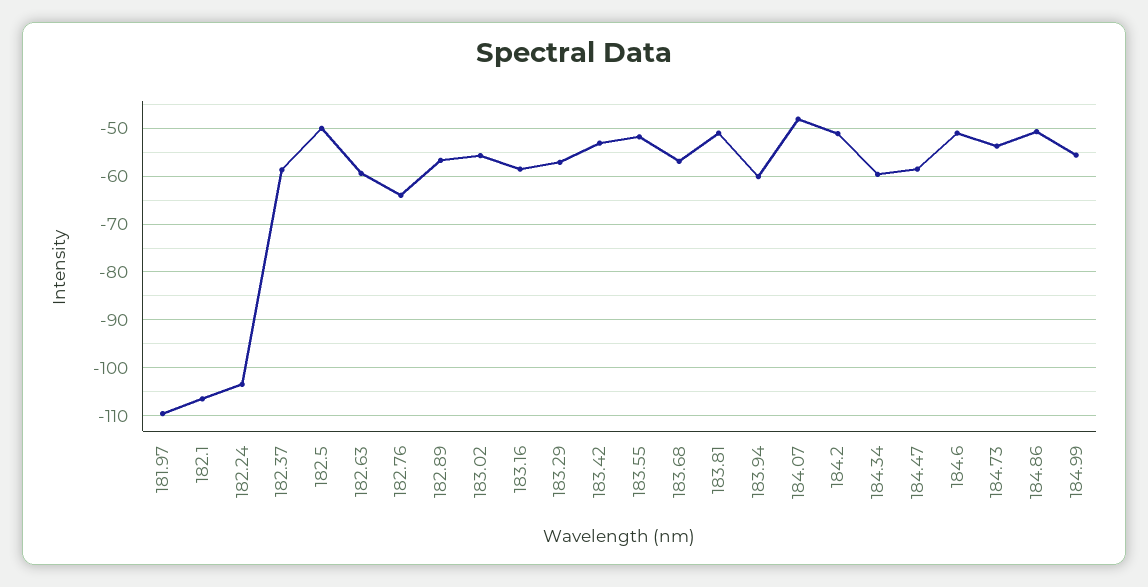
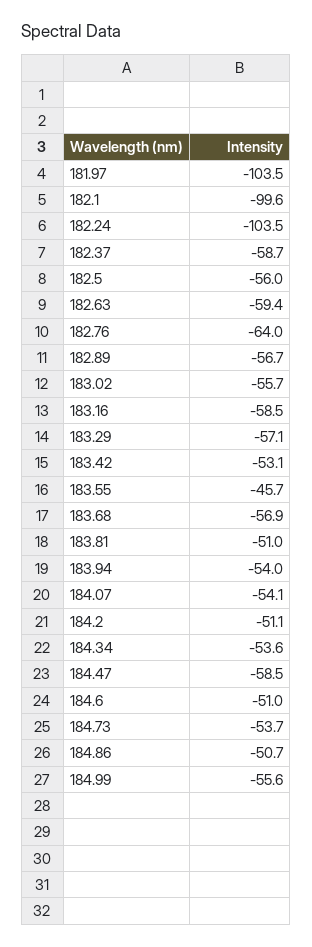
  {
-   "181.97": -110,
+   "181.97": -103.5,
-   "182.1": -106,
+   "182.1": -99.6,
    "182.24": -103.5,
    "182.37": -58.7,
-   "182.5": -50,
+   "182.5": -56,
    "182.63": -59.4,
    "182.76": -64,
    "182.89": -56.7,
    "183.02": -55.7,
    "183.16": -58.5,
    "183.29": -57.1,
    "183.42": -53.1,
-   "183.55": -52,
+   "183.55": -45.7,
    "183.68": -56.9,
    "183.81": -51,
-   "183.94": -60,
+   "183.94": -54,
-   "184.07": -48,
+   "184.07": -54.1,
    "184.2": -51.1,
-   "184.34": -60,
+   "184.34": -53.6,
    "184.47": -58.5,
    "184.6": -51,
    "184.73": -53.7,
    "184.86": -50.7,
    "184.99": -55.6
  }

